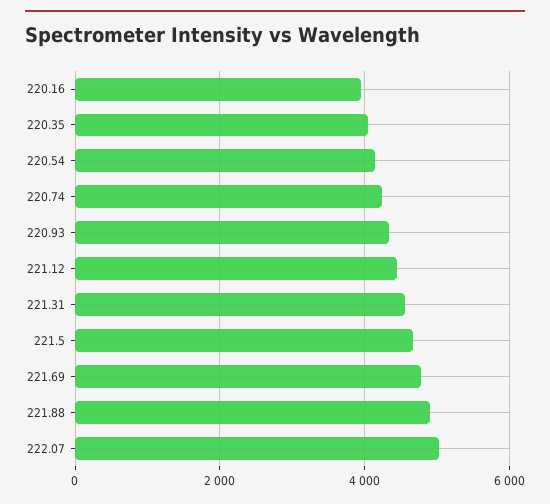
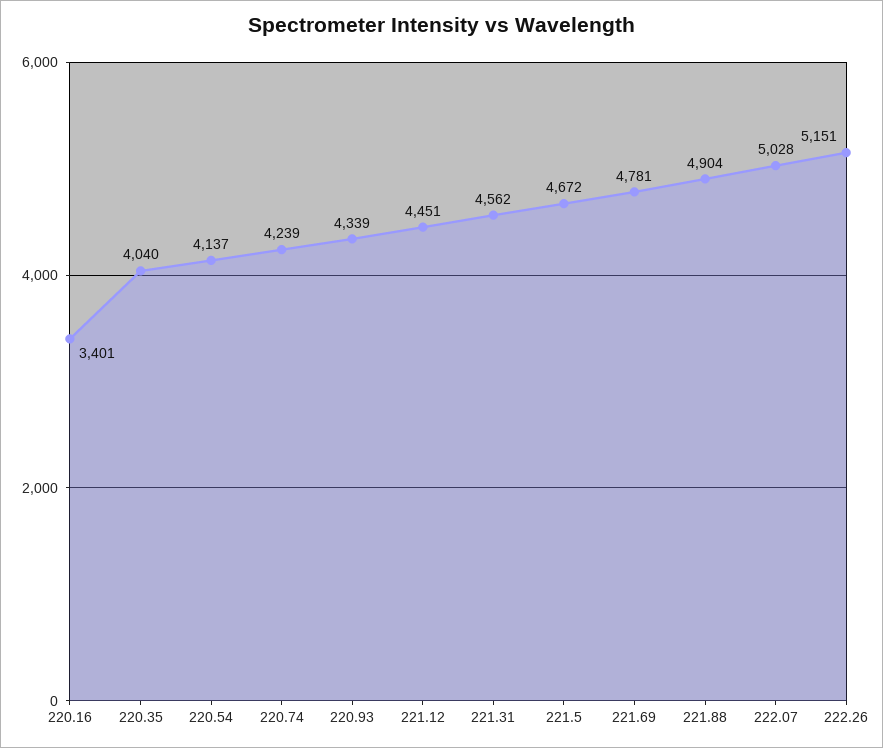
  {
-   "220.16": 4000,
+   "220.16": 3401,
    "220.35": 4040,
    "220.54": 4137,
    "220.74": 4239,
    "220.93": 4339,
    "221.12": 4451,
    "221.31": 4562,
    "221.5": 4672,
    "221.69": 4781,
    "221.88": 4904,
-   "222.07": 5028
+   "222.07": 5028,
+   "222.26": 5151
  }

